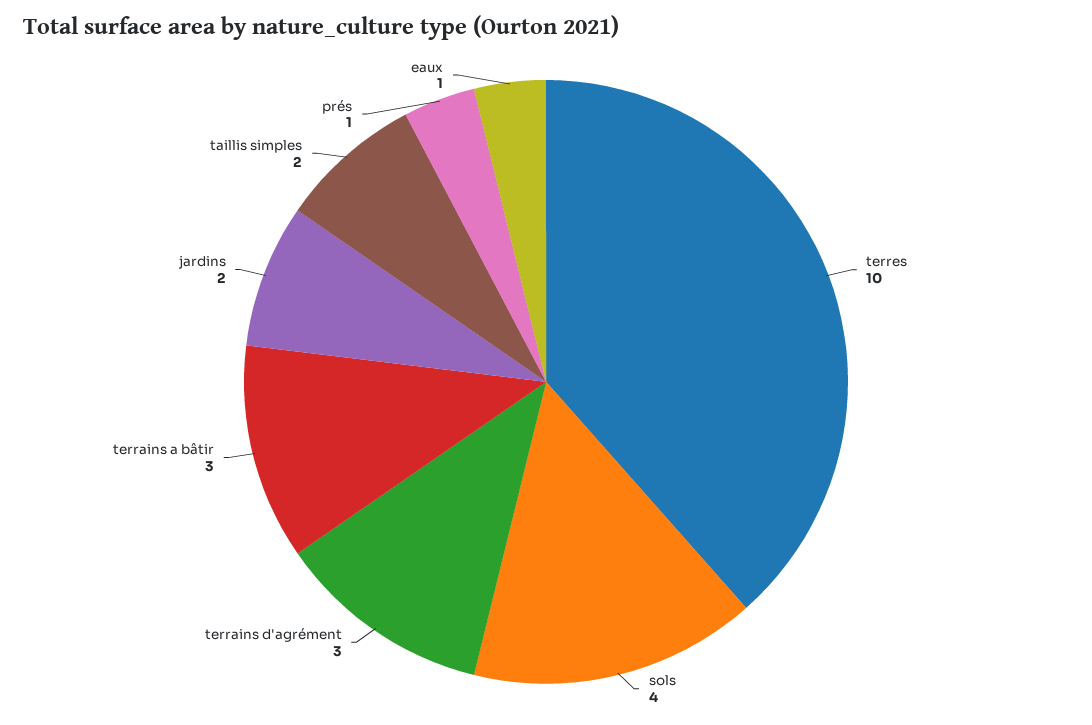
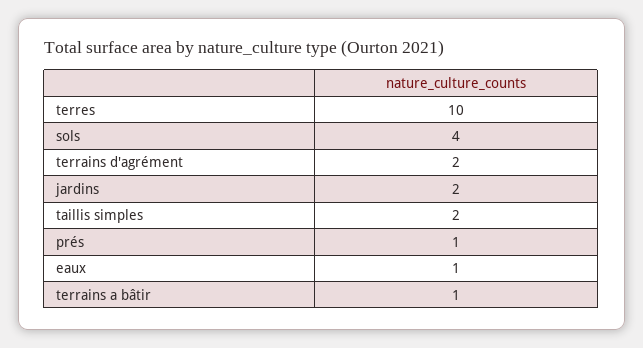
  {
    "terres": 10,
    "sols": 4,
-   "terrains d'agrément": 3,
+   "terrains d'agrément": 2,
-   "terrains a bâtir": 3,
+   "terrains a bâtir": 1,
    "jardins": 2,
    "taillis simples": 2,
    "prés": 1,
    "eaux": 1
  }

